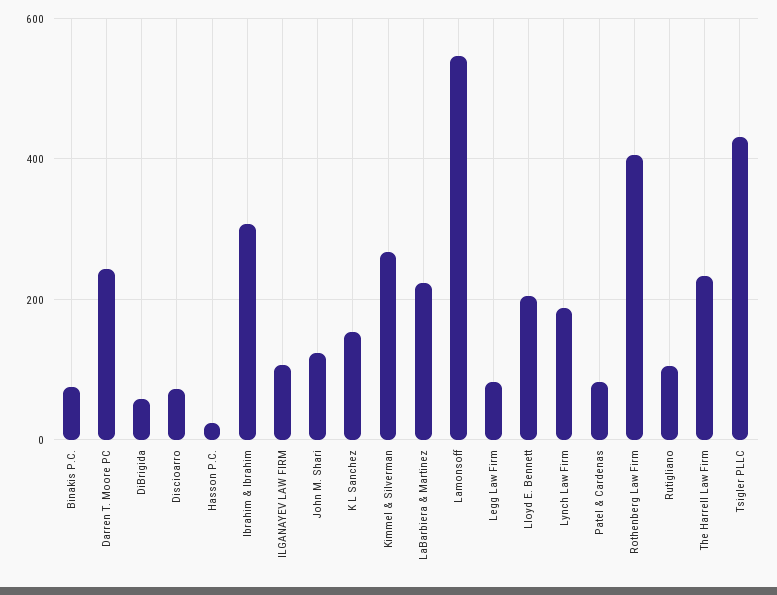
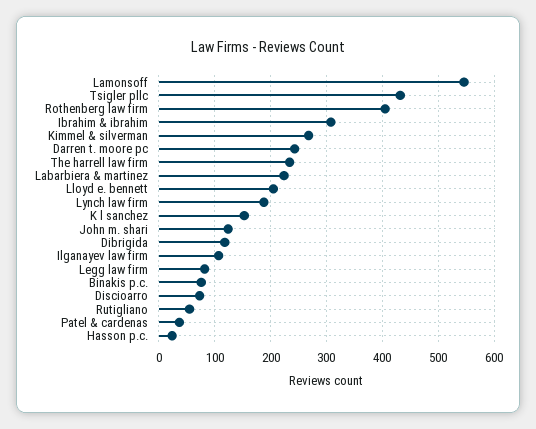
  {
    "Binakis P.C.": 80,
    "Darren T. Moore PC": 240,
-   "DiBrigida": 60,
+   "DiBrigida": 120,
    "Discioarro": 80,
    "Hasson P.C.": 20,
    "Ibrahim & Ibrahim": 300,
    "ILGANAYEV LAW FIRM": 100,
    "John M. Shari": 120,
    "K L Sanchez": 160,
    "Kimmel & Silverman": 260,
    "LaBarbiera & Martinez": 220,
    "Lamonsoff": 540,
    "Legg Law Firm": 80,
    "Lloyd E. Bennett": 200,
    "Lynch Law Firm": 180,
-   "Patel & Cardenas": 80,
+   "Patel & Cardenas": 40,
    "Rothenberg Law Firm": 400,
-   "Rutigliano": 100,
+   "Rutigliano": 60,
    "The Harrell Law Firm": 240,
    "Tsigler PLLC": 440
  }

